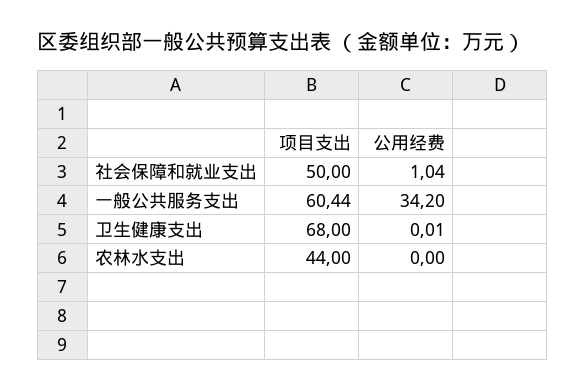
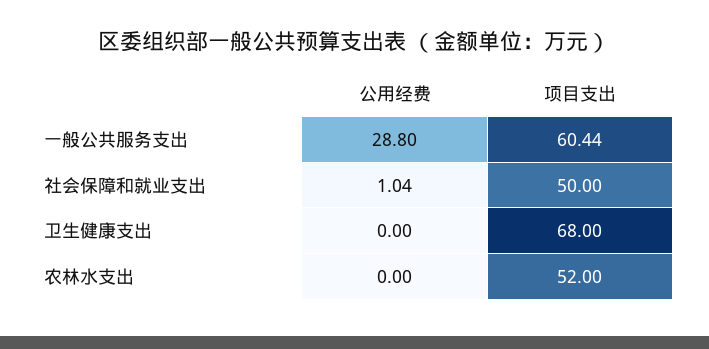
  {
    "项目支出": {
      "社会保障和就业支出": 50,
      "一般公共服务支出": 60.44,
      "卫生健康支出": 68,
-     "农林水支出": 44
+     "农林水支出": 52
    },
    "公用经费": {
      "社会保障和就业支出": 1.04,
-     "一般公共服务支出": 34.2,
+     "一般公共服务支出": 28.8,
-     "卫生健康支出": 0.01,
+     "卫生健康支出": 0,
      "农林水支出": 0
    }
  }

